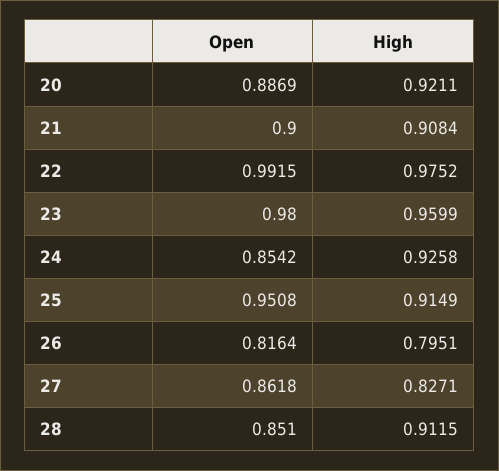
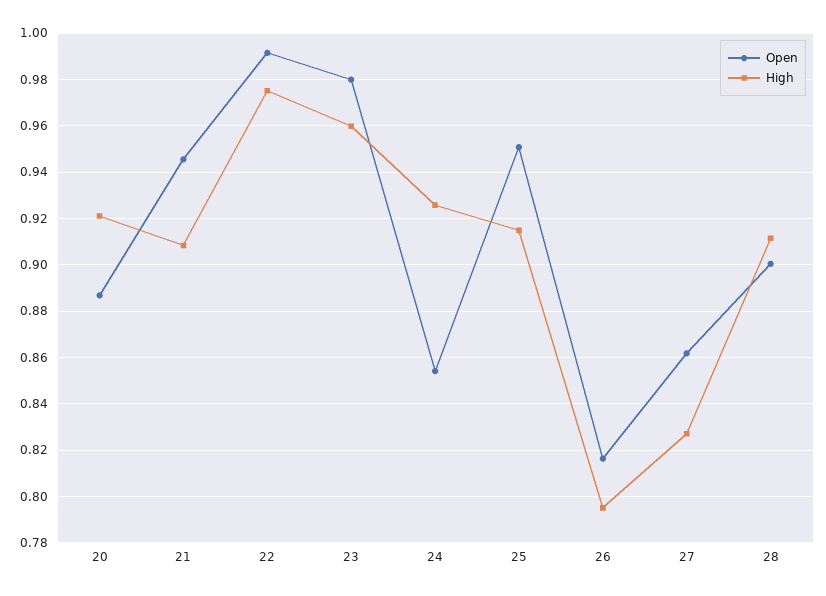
  {
    "Open": {
      "20": 0.8869,
-     "21": 0.9,
+     "21": 0.945,
      "22": 0.9915,
      "23": 0.98,
      "24": 0.8542,
      "25": 0.9508,
      "26": 0.8164,
      "27": 0.8618,
-     "28": 0.851
+     "28": 0.9
    },
    "High": {
      "20": 0.9211,
      "21": 0.9084,
      "22": 0.9752,
      "23": 0.9599,
      "24": 0.9258,
      "25": 0.9149,
      "26": 0.7951,
      "27": 0.8271,
      "28": 0.9115
    }
  }

